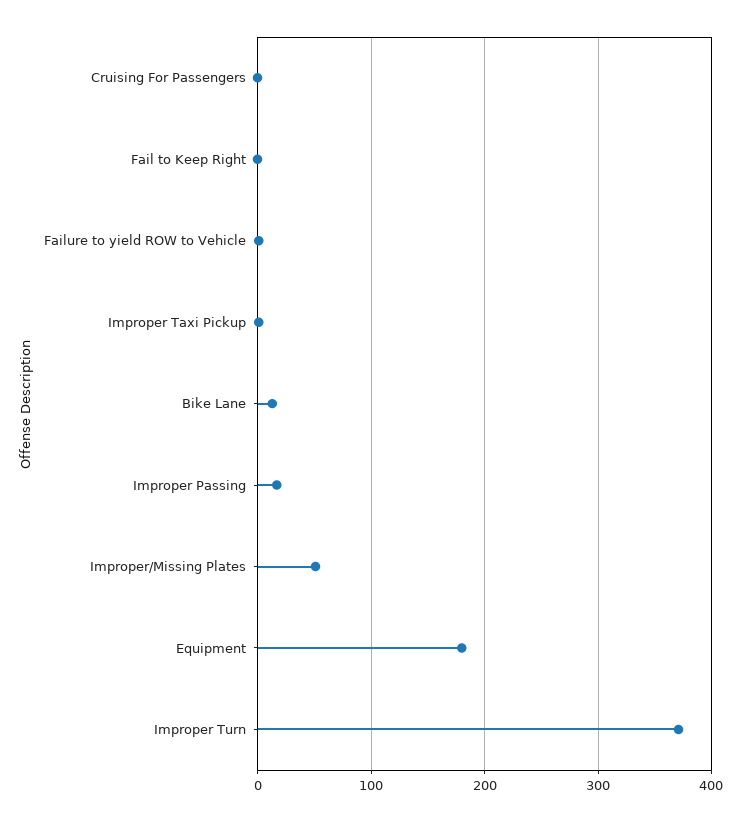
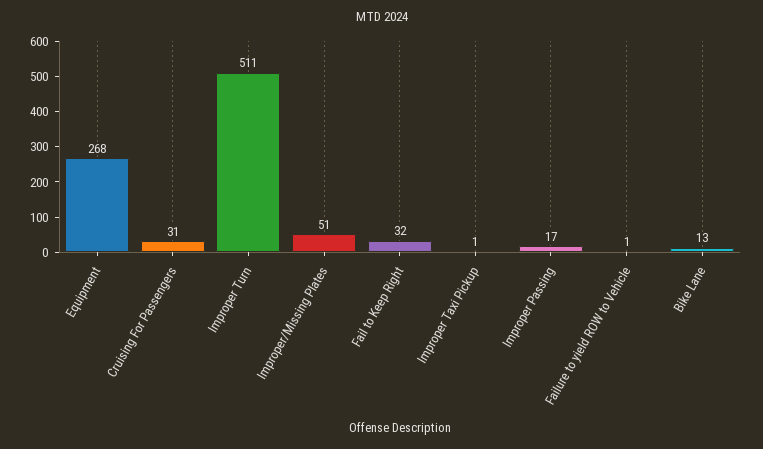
  {
-   "Cruising For Passengers": 0,
+   "Cruising For Passengers": 31,
-   "Fail to Keep Right": 0,
+   "Fail to Keep Right": 32,
    "Failure to yield ROW to Vehicle": 1,
    "Improper Taxi Pickup": 1,
    "Bike Lane": 13,
    "Improper Passing": 17,
    "Improper/Missing Plates": 51,
-   "Equipment": 180,
+   "Equipment": 268,
-   "Improper Turn": 370
+   "Improper Turn": 511
  }

